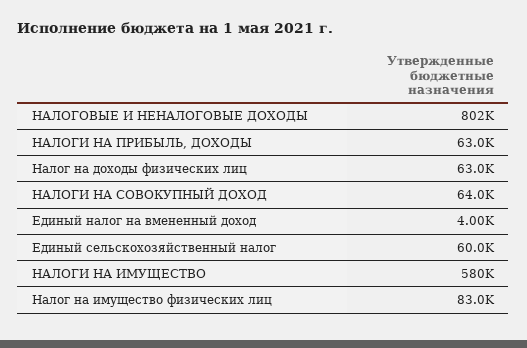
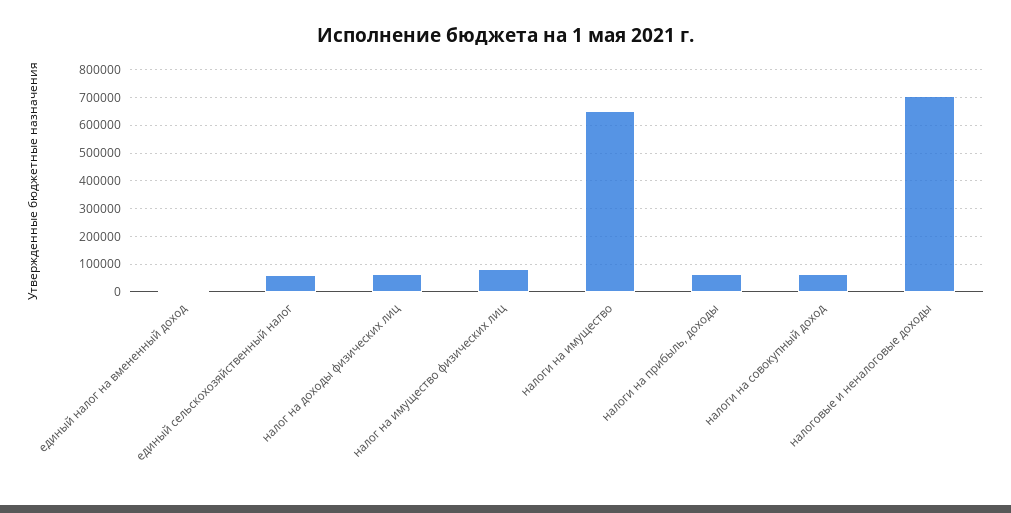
  {
-   "НАЛОГОВЫЕ И НЕНАЛОГОВЫЕ ДОХОДЫ": 802000,
+   "НАЛОГОВЫЕ И НЕНАЛОГОВЫЕ ДОХОДЫ": 700000,
    "НАЛОГИ НА ПРИБЫЛЬ, ДОХОДЫ": 63000,
    "Налог на доходы физических лиц": 63000,
    "НАЛОГИ НА СОВОКУПНЫЙ ДОХОД": 64000,
    "Единый налог на вмененный доход": 4000,
    "Единый сельскохозяйственный налог": 60000,
-   "НАЛОГИ НА ИМУЩЕСТВО": 580000,
+   "НАЛОГИ НА ИМУЩЕСТВО": 650000,
    "Налог на имущество физических лиц": 83000
  }

